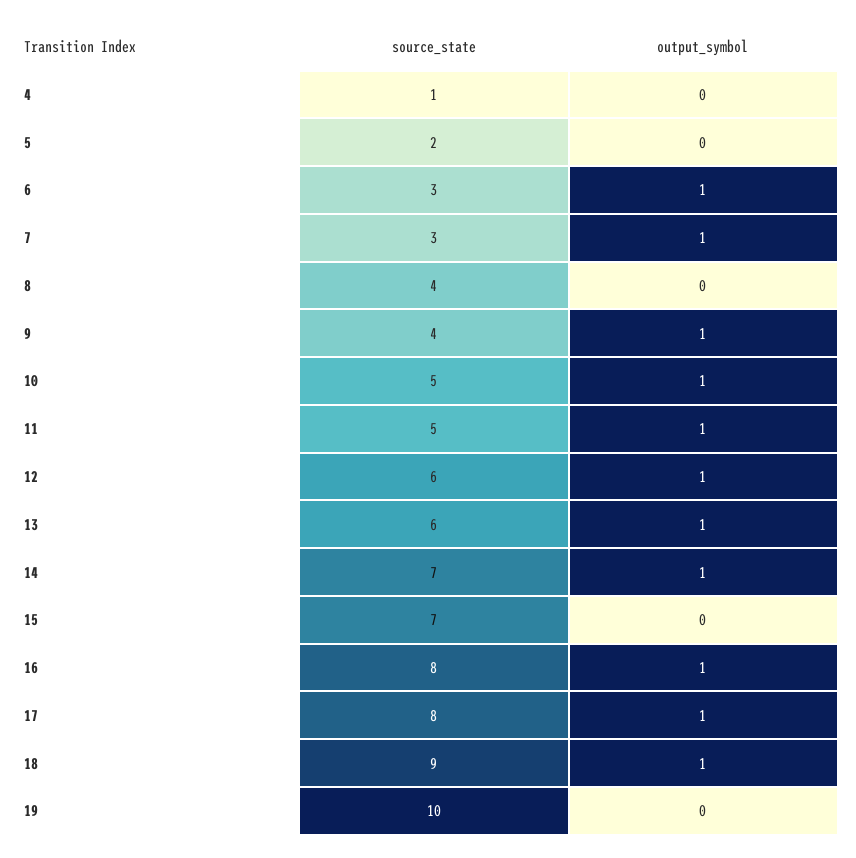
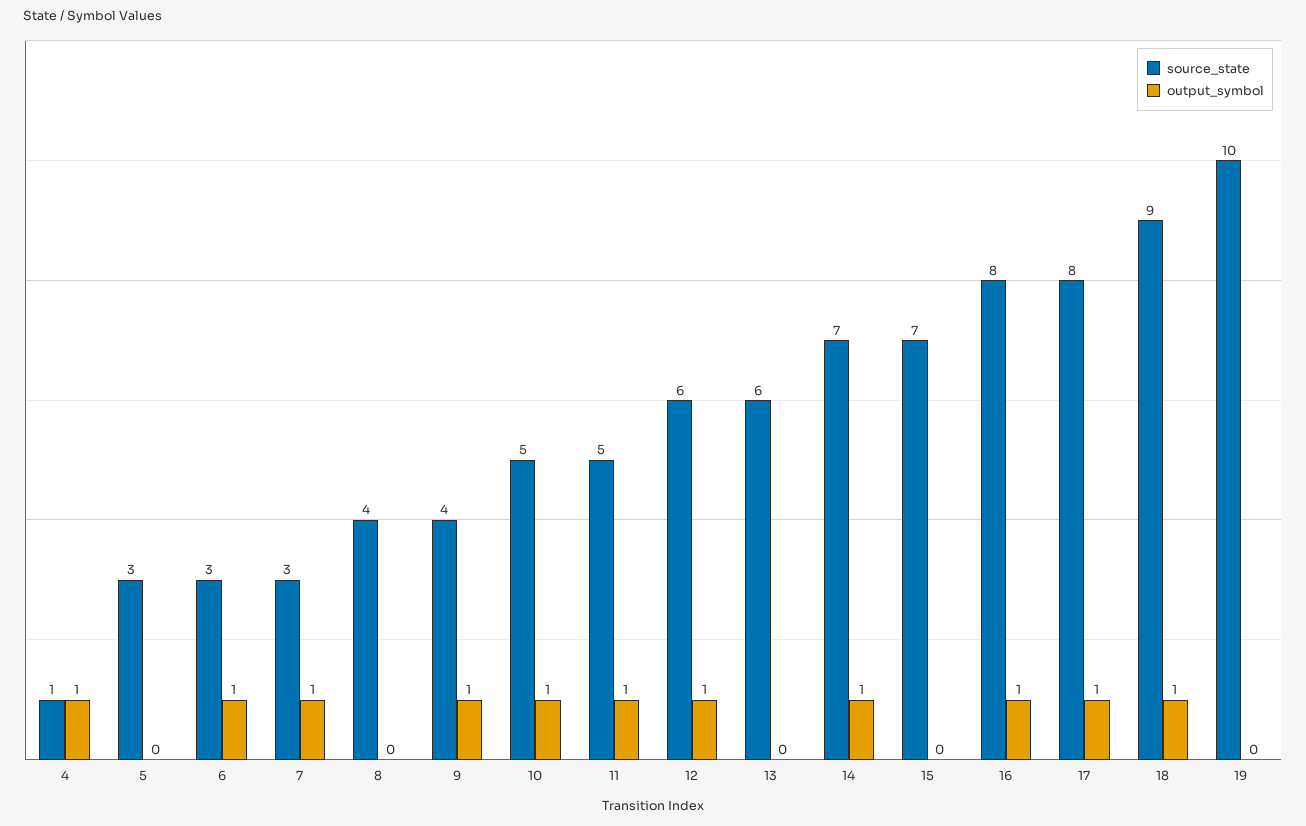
  {
    "source_state": {
      "4": 1,
-     "5": 2,
+     "5": 3,
      "6": 3,
      "7": 3,
      "8": 4,
      "9": 4,
      "10": 5,
      "11": 5,
      "12": 6,
      "13": 6,
      "14": 7,
      "15": 7,
      "16": 8,
      "17": 8,
      "18": 9,
      "19": 10
    },
    "output_symbol": {
-     "4": 0,
+     "4": 1,
      "5": 0,
      "6": 1,
      "7": 1,
      "8": 0,
      "9": 1,
      "10": 1,
      "11": 1,
      "12": 1,
-     "13": 1,
+     "13": 0,
      "14": 1,
      "15": 0,
      "16": 1,
      "17": 1,
      "18": 1,
      "19": 0
    }
  }

